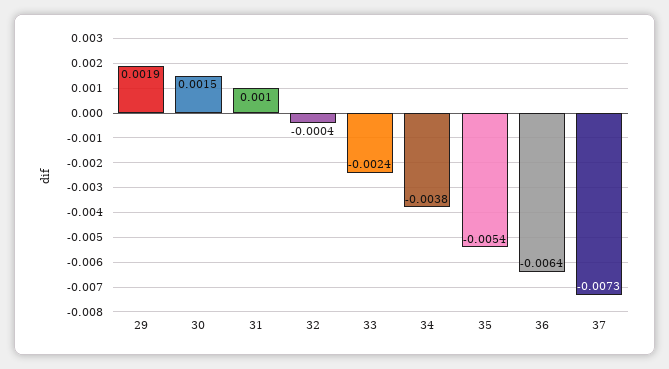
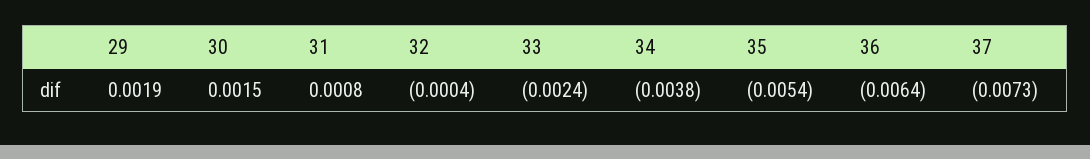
  {
    "29": 0.0019,
    "30": 0.0015,
-   "31": 0.001,
+   "31": 0.0008,
    "32": -0.0004,
    "33": -0.0024,
    "34": -0.0038,
    "35": -0.0054,
    "36": -0.0064,
    "37": -0.0073
  }

